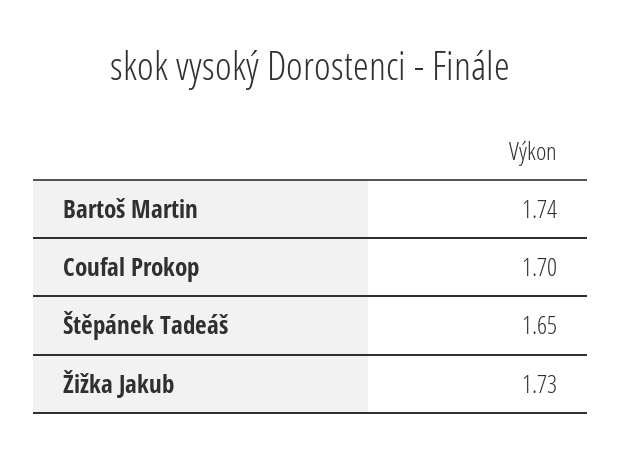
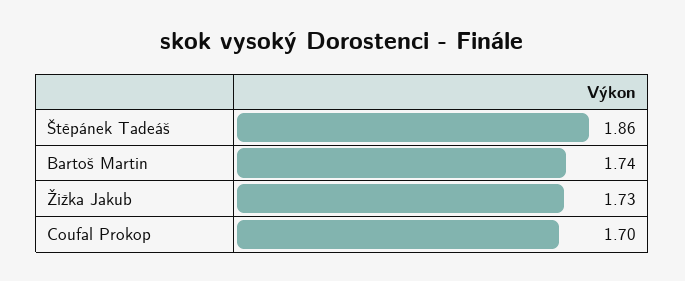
  {
    "Bartoš Martin": 1.74,
    "Coufal Prokop": 1.7,
-   "Štěpánek Tadeáš": 1.65,
+   "Štěpánek Tadeáš": 1.86,
    "Žižka Jakub": 1.73
  }

